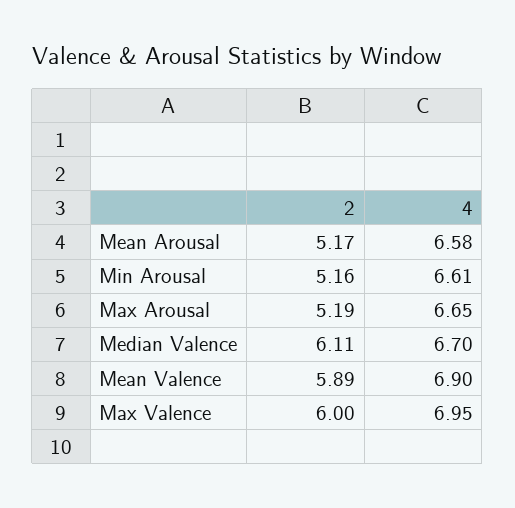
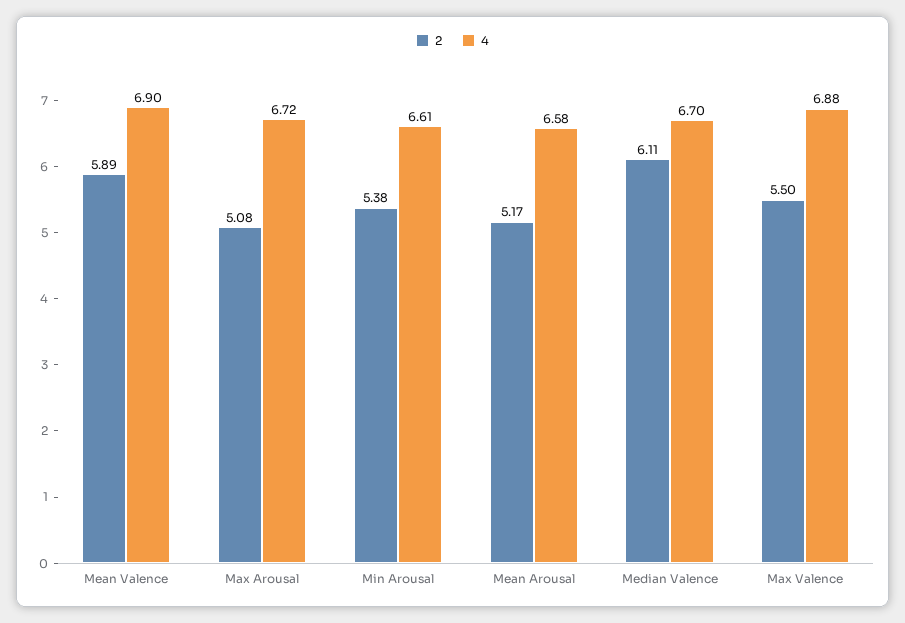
  {
    "2": {
      "Mean Arousal": 5.17,
-     "Min Arousal": 5.16,
+     "Min Arousal": 5.38,
-     "Max Arousal": 5.19,
+     "Max Arousal": 5.08,
      "Median Valence": 6.11,
      "Mean Valence": 5.89,
-     "Max Valence": 6
+     "Max Valence": 5.5
    },
    "4": {
      "Mean Arousal": 6.58,
      "Min Arousal": 6.61,
-     "Max Arousal": 6.65,
+     "Max Arousal": 6.72,
      "Median Valence": 6.7,
      "Mean Valence": 6.9,
-     "Max Valence": 6.95
+     "Max Valence": 6.88
    }
  }

